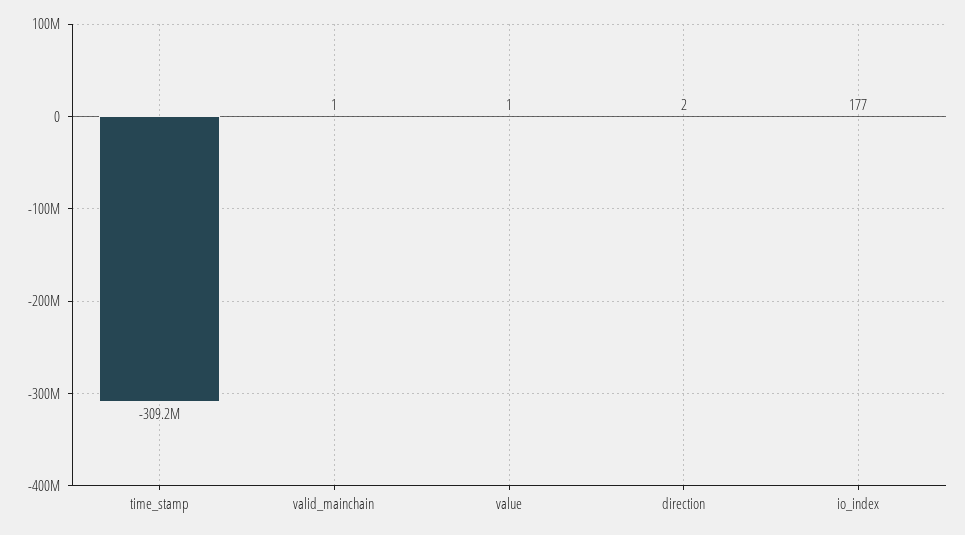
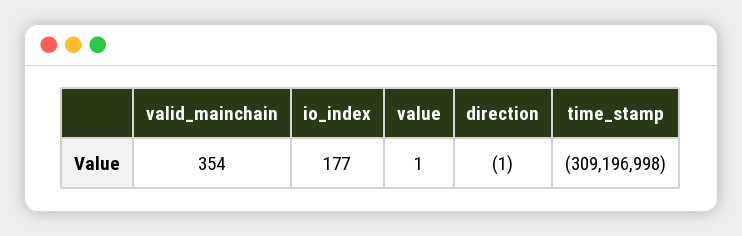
  {
    "time_stamp": -309196998,
-   "valid_mainchain": 1,
+   "valid_mainchain": 354,
    "value": 1,
-   "direction": 2,
+   "direction": -1,
    "io_index": 177
  }

